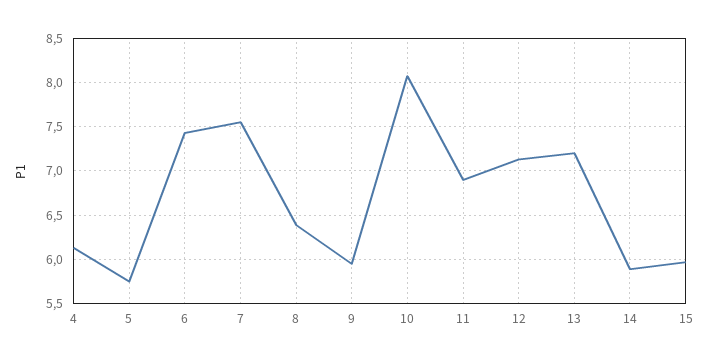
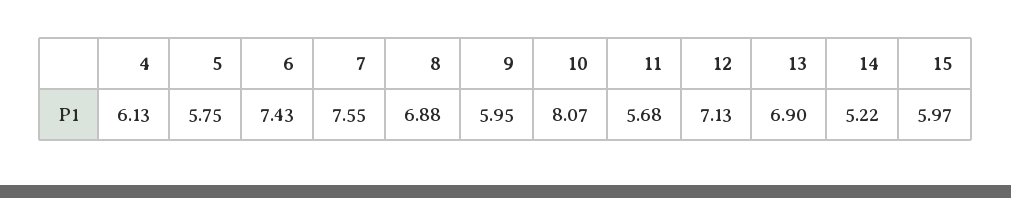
  {
    "4": 6.13,
    "5": 5.75,
    "6": 7.43,
    "7": 7.55,
-   "8": 6.4,
+   "8": 6.88,
    "9": 5.95,
    "10": 8.07,
-   "11": 6.9,
+   "11": 5.68,
    "12": 7.13,
-   "13": 7.2,
+   "13": 6.9,
-   "14": 5.9,
+   "14": 5.22,
    "15": 5.97
  }

